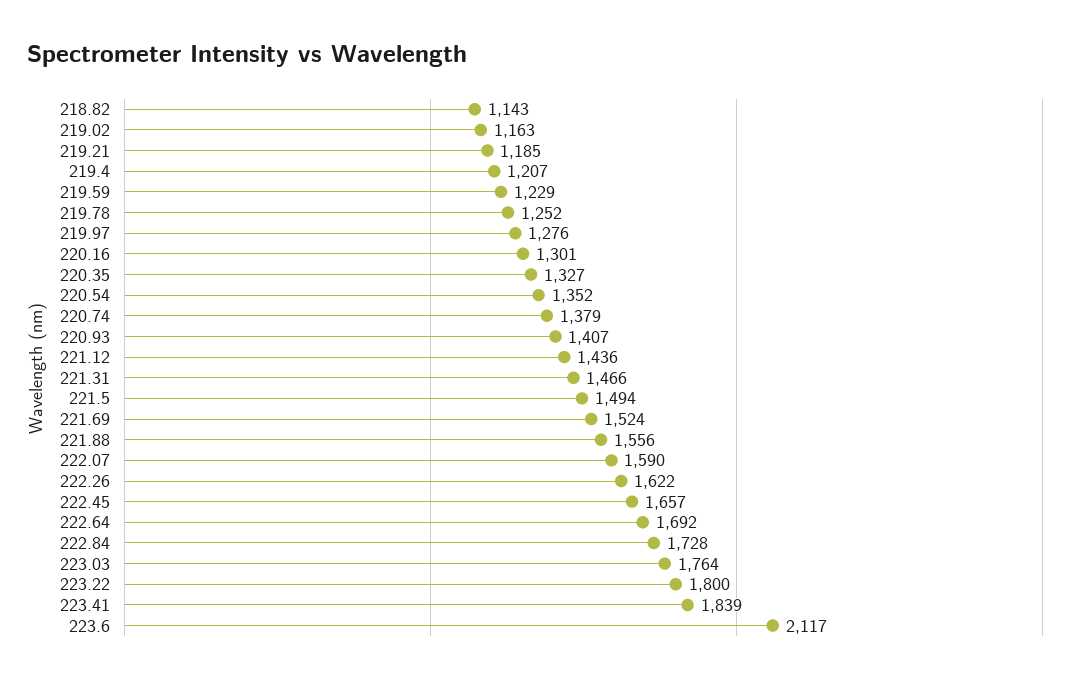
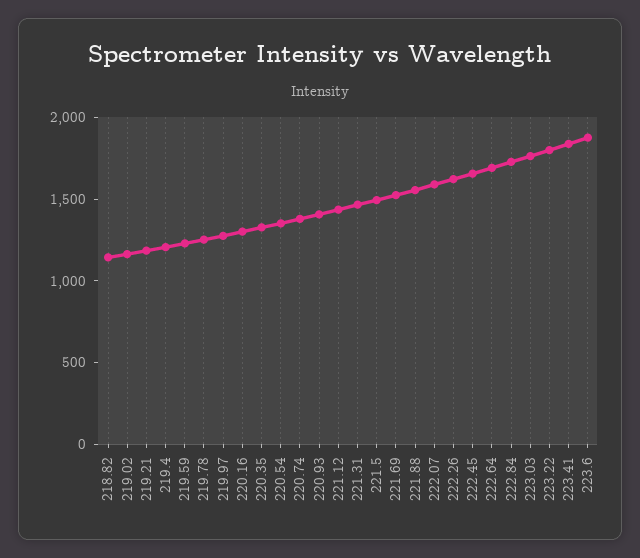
  {
    "218.82": 1143,
    "219.02": 1163,
    "219.21": 1185,
    "219.4": 1207,
    "219.59": 1229,
    "219.78": 1252,
    "219.97": 1276,
    "220.16": 1301,
    "220.35": 1327,
    "220.54": 1352,
    "220.74": 1379,
    "220.93": 1407,
    "221.12": 1436,
    "221.31": 1466,
    "221.5": 1494,
    "221.69": 1524,
    "221.88": 1556,
    "222.07": 1590,
    "222.26": 1622,
    "222.45": 1657,
    "222.64": 1692,
    "222.84": 1728,
    "223.03": 1764,
    "223.22": 1800,
    "223.41": 1839,
-   "223.6": 2117
+   "223.6": 1900
  }

